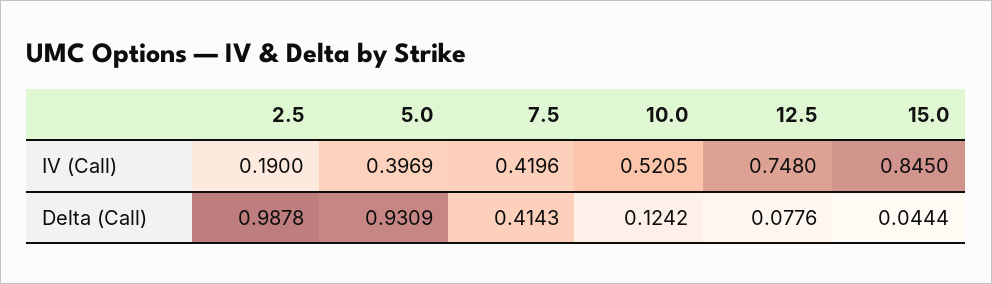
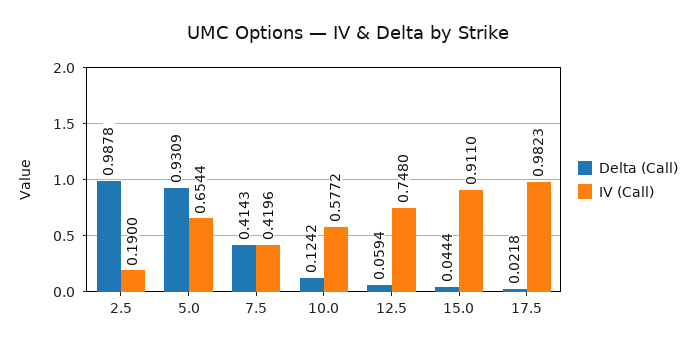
  {
    "IV (Call)": {
      "2.5": 0.19,
-     "5.0": 0.3969,
+     "5.0": 0.6544,
      "7.5": 0.4196,
-     "10.0": 0.5205,
+     "10.0": 0.5772,
      "12.5": 0.748,
-     "15.0": 0.845
+     "15.0": 0.911,
+     "17.5": 0.9823
    },
    "Delta (Call)": {
      "2.5": 0.9878,
      "5.0": 0.9309,
      "7.5": 0.4143,
      "10.0": 0.1242,
-     "12.5": 0.0776,
+     "12.5": 0.0594,
-     "15.0": 0.0444
+     "15.0": 0.0444,
+     "17.5": 0.0218
    }
  }

